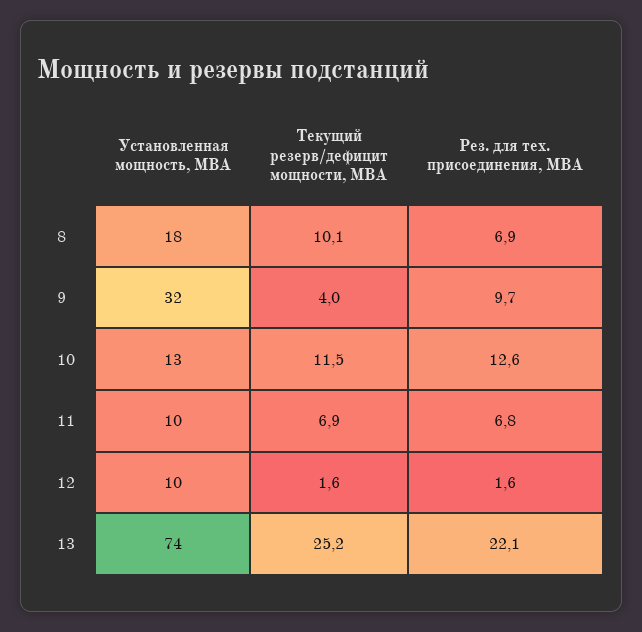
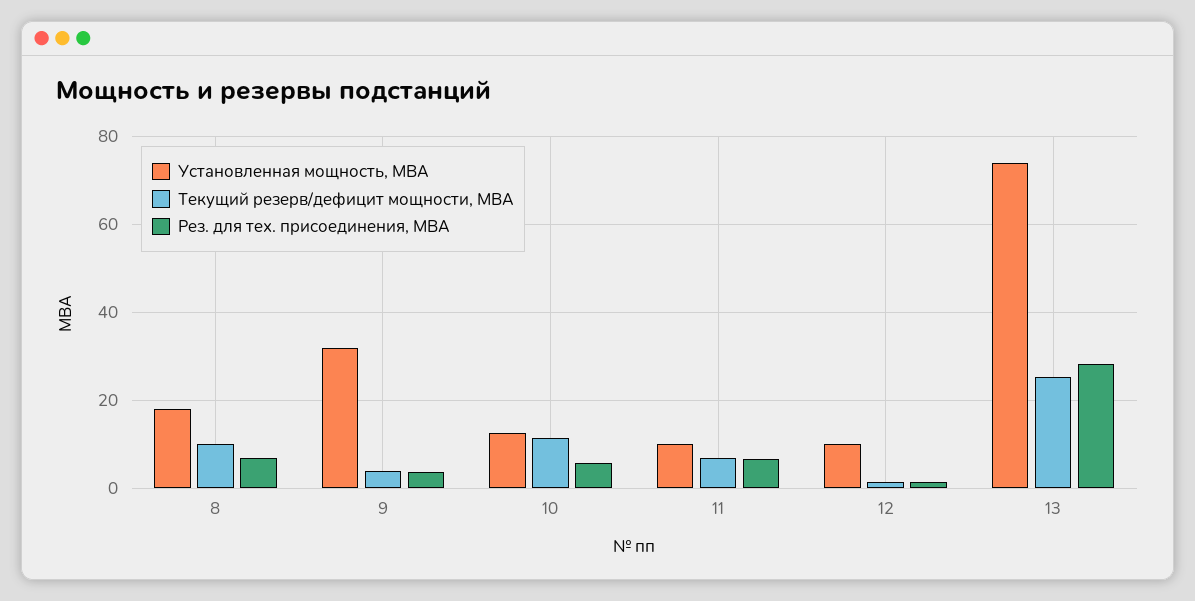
  {
    "Установленная мощность, МВА": {
      "8": 18,
      "9": 32,
      "10": 13,
      "11": 10,
      "12": 10,
      "13": 74
    },
    "Текущий резерв/дефицит мощности, МВА": {
      "8": 10.1,
      "9": 4,
      "10": 11.5,
      "11": 6.9,
      "12": 1.6,
      "13": 25.2
    },
    "Рез. для тех. присоединения, МВА": {
      "8": 6.9,
-     "9": 9.7,
+     "9": 4,
-     "10": 12.6,
+     "10": 6,
      "11": 6.8,
      "12": 1.6,
-     "13": 22.1
+     "13": 28
    }
  }

